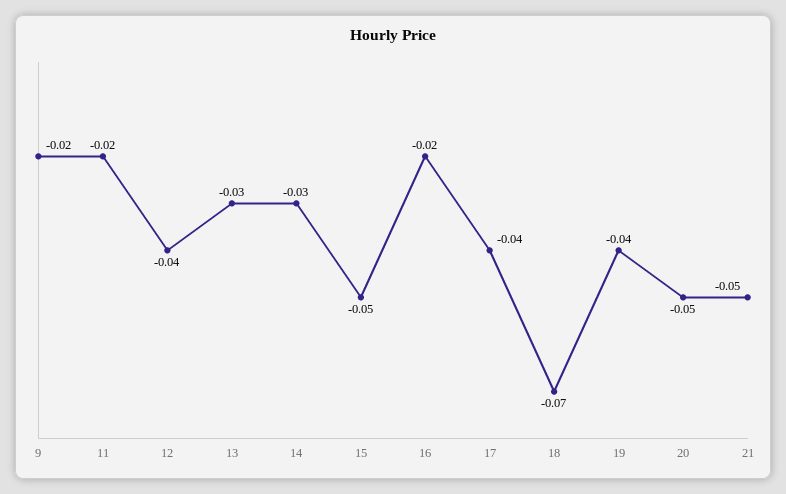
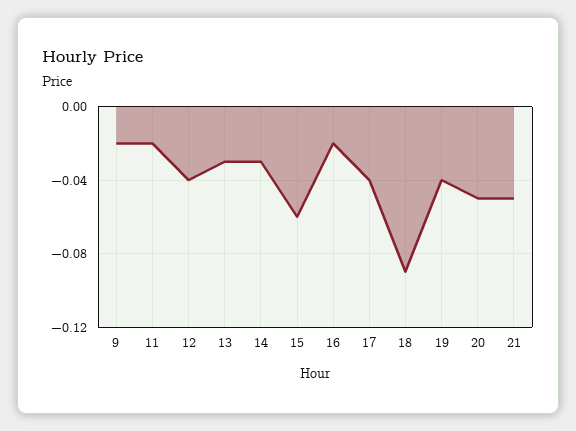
  {
    "9": -0.02,
    "11": -0.02,
    "12": -0.04,
    "13": -0.03,
    "14": -0.03,
-   "15": -0.05,
+   "15": -0.06,
    "16": -0.02,
    "17": -0.04,
-   "18": -0.07,
+   "18": -0.09,
    "19": -0.04,
    "20": -0.05,
    "21": -0.05
  }

